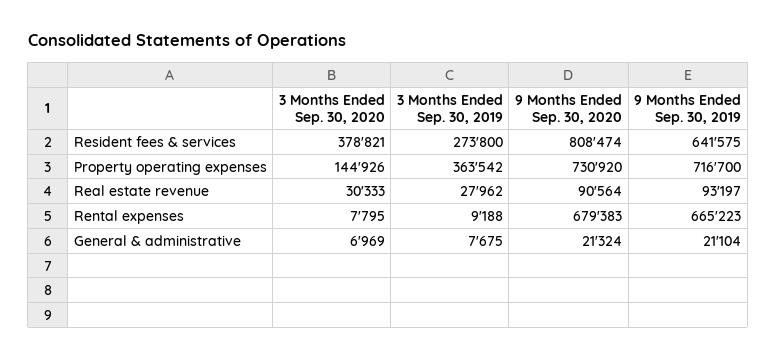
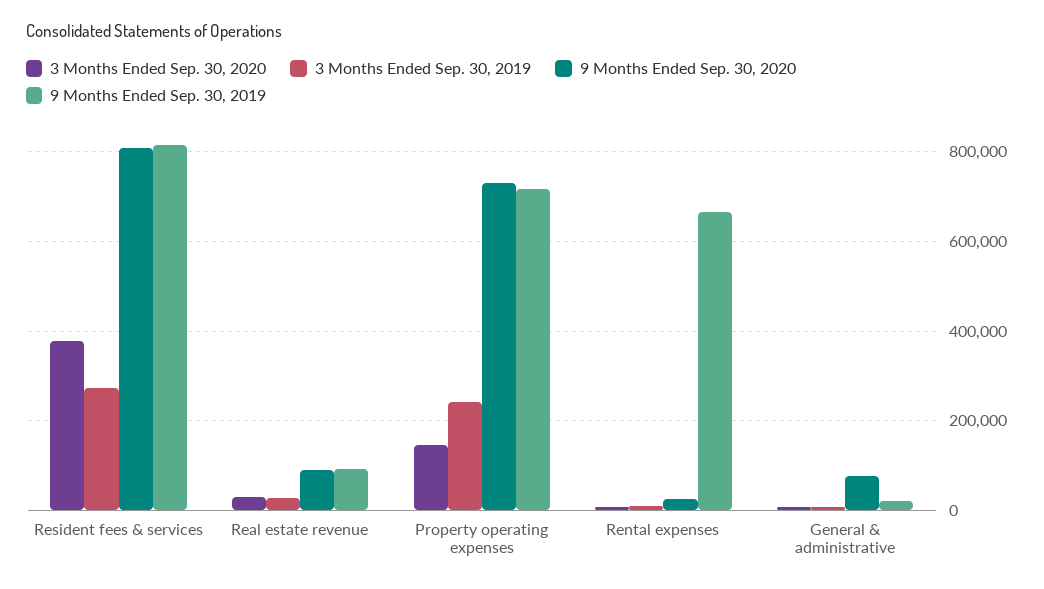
  {
    "3 Months Ended Sep. 30, 2020": {
      "Resident fees & services": 378821,
      "Property operating expenses": 144926,
      "Real estate revenue": 30333,
      "Rental expenses": 7795,
      "General & administrative": 6969
    },
    "3 Months Ended Sep. 30, 2019": {
      "Resident fees & services": 273800,
-     "Property operating expenses": 363542,
+     "Property operating expenses": 240000,
      "Real estate revenue": 27962,
      "Rental expenses": 9188,
      "General & administrative": 7675
    },
    "9 Months Ended Sep. 30, 2020": {
      "Resident fees & services": 808474,
      "Property operating expenses": 730920,
      "Real estate revenue": 90564,
-     "Rental expenses": 679383,
+     "Rental expenses": 20000,
-     "General & administrative": 21324
+     "General & administrative": 80000
    },
    "9 Months Ended Sep. 30, 2019": {
-     "Resident fees & services": 641575,
+     "Resident fees & services": 820000,
      "Property operating expenses": 716700,
      "Real estate revenue": 93197,
      "Rental expenses": 665223,
      "General & administrative": 21104
    }
  }

